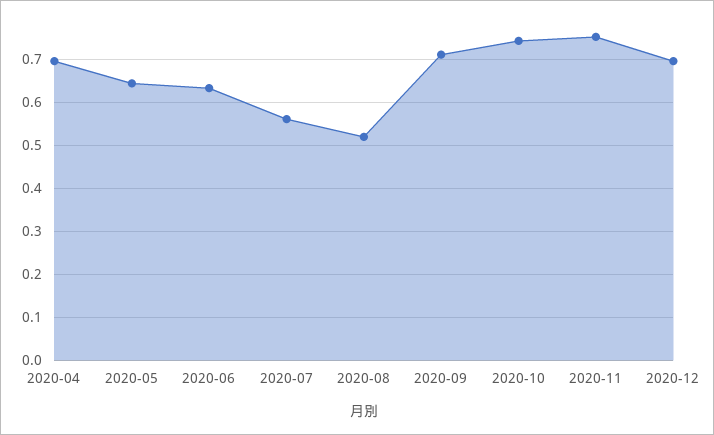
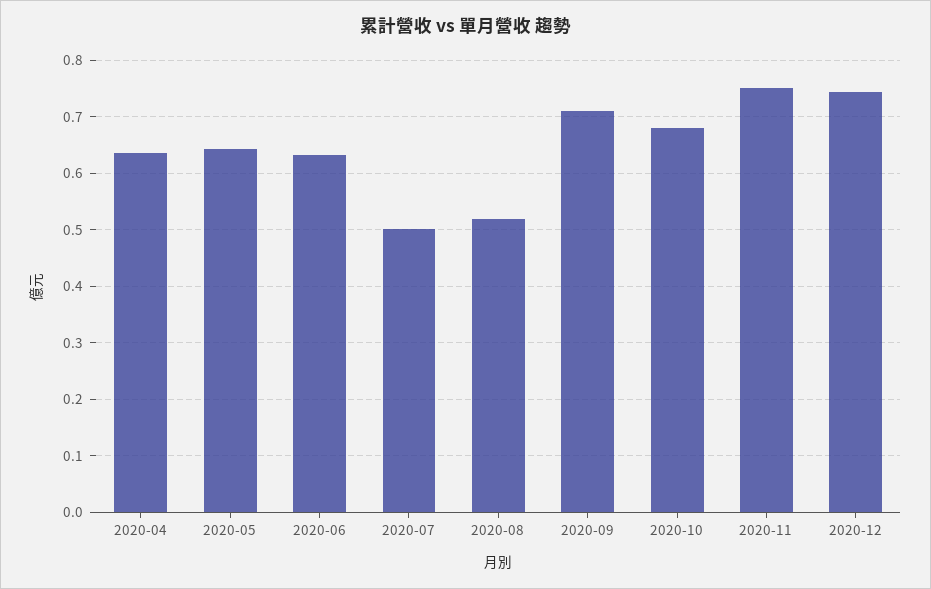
  {
-   "2020-04": 0.7,
+   "2020-04": 0.64,
    "2020-05": 0.64,
    "2020-06": 0.64,
-   "2020-07": 0.56,
+   "2020-07": 0.5,
    "2020-08": 0.52,
    "2020-09": 0.72,
-   "2020-10": 0.74,
+   "2020-10": 0.68,
    "2020-11": 0.76,
-   "2020-12": 0.7
+   "2020-12": 0.74
  }

